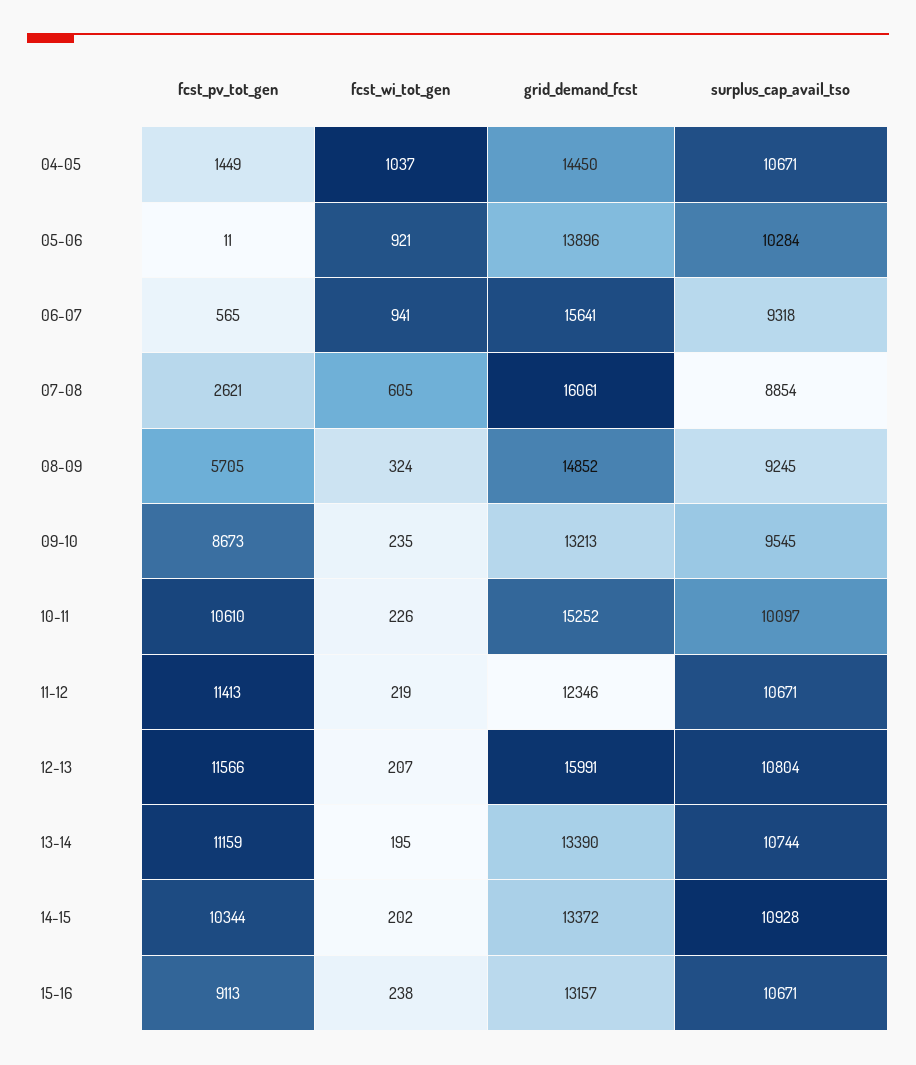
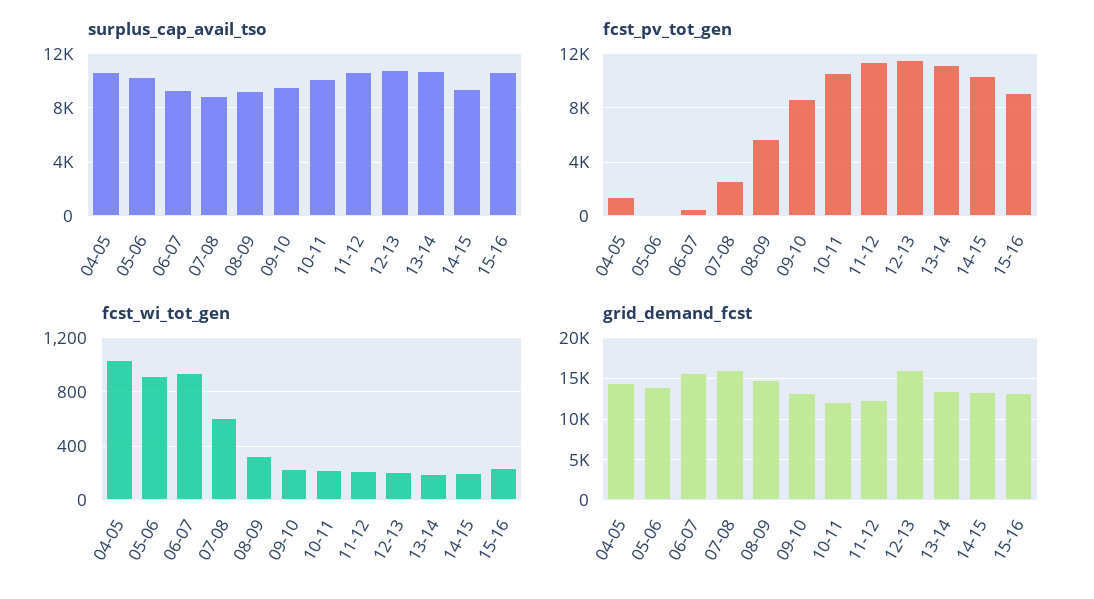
  {
    "fcst_pv_tot_gen": {
      "04-05": 1449,
      "05-06": 11,
      "06-07": 565,
      "07-08": 2621,
      "08-09": 5705,
      "09-10": 8673,
      "10-11": 10610,
      "11-12": 11413,
      "12-13": 11566,
      "13-14": 11159,
      "14-15": 10344,
      "15-16": 9113
    },
    "fcst_wi_tot_gen": {
      "04-05": 1037,
      "05-06": 921,
      "06-07": 941,
      "07-08": 605,
      "08-09": 324,
      "09-10": 235,
      "10-11": 226,
      "11-12": 219,
      "12-13": 207,
      "13-14": 195,
      "14-15": 202,
      "15-16": 238
    },
    "grid_demand_fcst": {
      "04-05": 14450,
      "05-06": 13896,
      "06-07": 15641,
      "07-08": 16061,
      "08-09": 14852,
      "09-10": 13213,
-     "10-11": 15252,
+     "10-11": 12000,
      "11-12": 12346,
      "12-13": 15991,
      "13-14": 13390,
      "14-15": 13372,
      "15-16": 13157
    },
    "surplus_cap_avail_tso": {
      "04-05": 10671,
      "05-06": 10284,
      "06-07": 9318,
      "07-08": 8854,
      "08-09": 9245,
      "09-10": 9545,
      "10-11": 10097,
      "11-12": 10671,
      "12-13": 10804,
      "13-14": 10744,
-     "14-15": 10928,
+     "14-15": 9500,
      "15-16": 10671
    }
  }

